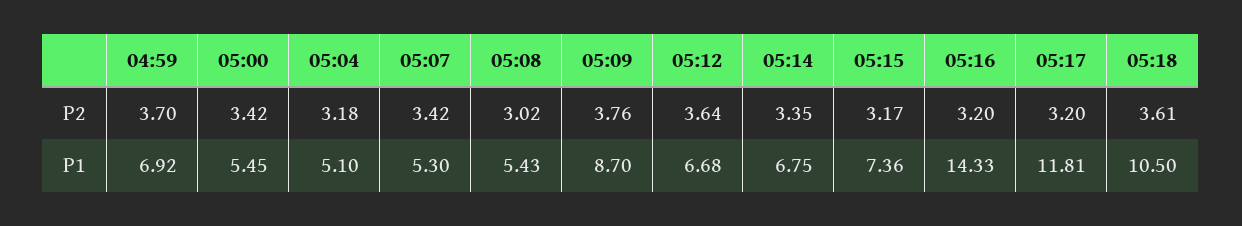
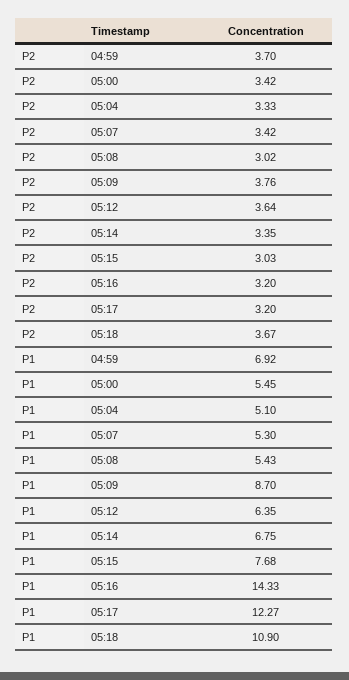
  {
    "04:59": {
      "P2": 3.7,
      "P1": 6.92
    },
    "05:00": {
      "P2": 3.42,
      "P1": 5.45
    },
    "05:04": {
-     "P2": 3.18,
+     "P2": 3.33,
      "P1": 5.1
    },
    "05:07": {
      "P2": 3.42,
      "P1": 5.3
    },
    "05:08": {
      "P2": 3.02,
      "P1": 5.43
    },
    "05:09": {
      "P2": 3.76,
      "P1": 8.7
    },
    "05:12": {
      "P2": 3.64,
-     "P1": 6.68
+     "P1": 6.35
    },
    "05:14": {
      "P2": 3.35,
      "P1": 6.75
    },
    "05:15": {
-     "P2": 3.17,
+     "P2": 3.03,
-     "P1": 7.36
+     "P1": 7.68
    },
    "05:16": {
      "P2": 3.2,
      "P1": 14.33
    },
    "05:17": {
      "P2": 3.2,
-     "P1": 11.81
+     "P1": 12.27
    },
    "05:18": {
-     "P2": 3.61,
+     "P2": 3.67,
-     "P1": 10.5
+     "P1": 10.9
    }
  }

